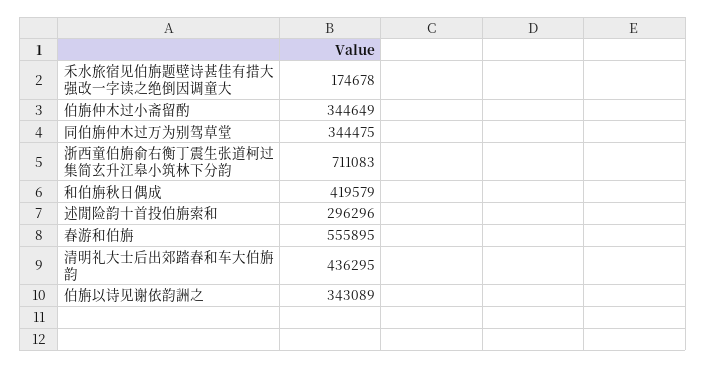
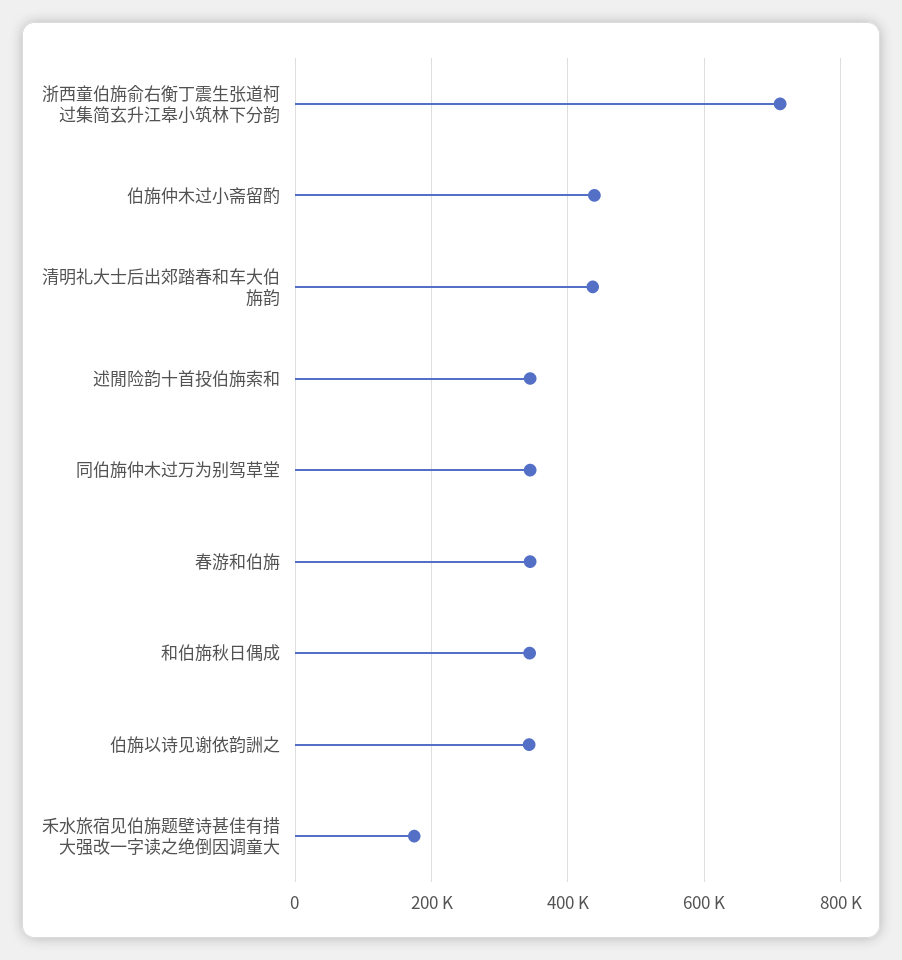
  {
    "禾水旅宿见伯旃题壁诗甚佳有措大强改一字读之绝倒因调童大": 174678,
-   "伯旃仲木过小斋留酌": 344649,
+   "伯旃仲木过小斋留酌": 440000,
    "同伯旃仲木过万为别驾草堂": 344475,
    "浙西童伯旃俞右衡丁震生张道柯过集简玄升江皋小筑林下分韵": 711083,
-   "和伯旃秋日偶成": 419579,
+   "和伯旃秋日偶成": 340000,
-   "述閒险韵十首投伯旃索和": 296296,
+   "述閒险韵十首投伯旃索和": 340000,
-   "春游和伯旃": 555895,
+   "春游和伯旃": 340000,
    "清明礼大士后出郊踏春和车大伯旃韵": 436295,
    "伯旃以诗见谢依韵詶之": 343089
  }

